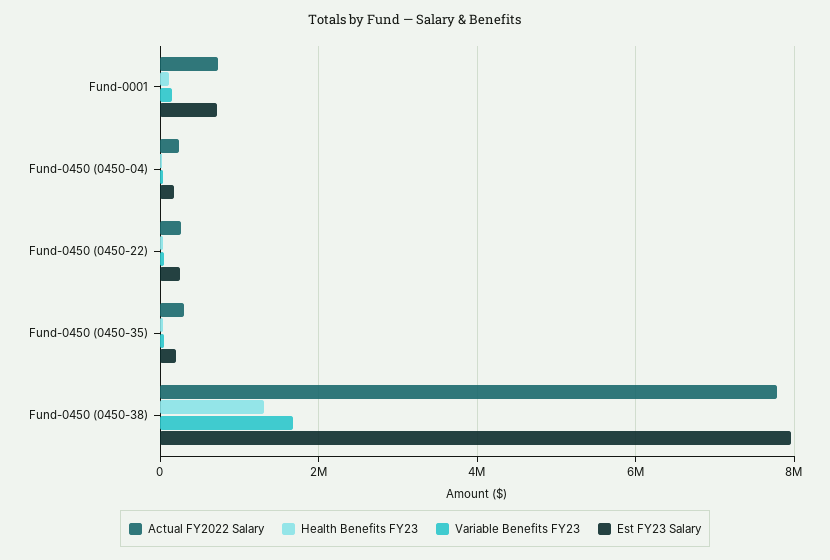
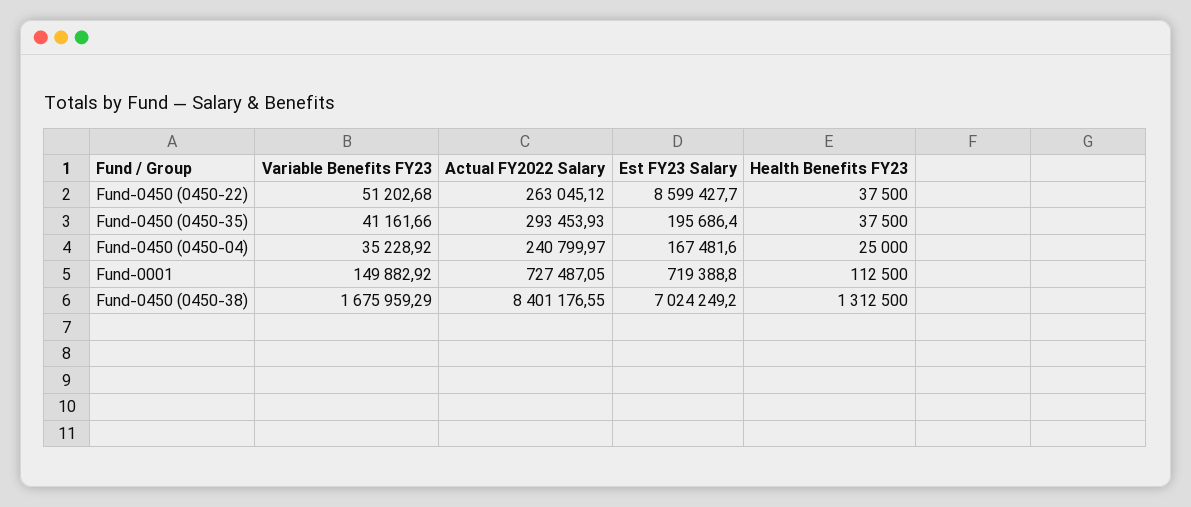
  {
    "Actual FY2022 Salary": {
      "Fund-0001": 727487.05,
      "Fund-0450 (0450-04)": 240799.97,
      "Fund-0450 (0450-22)": 263045.12,
      "Fund-0450 (0450-35)": 293453.93,
-     "Fund-0450 (0450-38)": 7800000
+     "Fund-0450 (0450-38)": 8401176.55
    },
    "Health Benefits FY23": {
      "Fund-0001": 112500,
      "Fund-0450 (0450-04)": 25000,
      "Fund-0450 (0450-22)": 37500,
      "Fund-0450 (0450-35)": 37500,
      "Fund-0450 (0450-38)": 1312500
    },
    "Variable Benefits FY23": {
      "Fund-0001": 149882.92,
      "Fund-0450 (0450-04)": 35228.92,
      "Fund-0450 (0450-22)": 51202.68,
      "Fund-0450 (0450-35)": 41161.66,
      "Fund-0450 (0450-38)": 1675959.29
    },
    "Est FY23 Salary": {
      "Fund-0001": 719388.8,
      "Fund-0450 (0450-04)": 167481.6,
-     "Fund-0450 (0450-22)": 200000,
+     "Fund-0450 (0450-22)": 8599427.7,
      "Fund-0450 (0450-35)": 195686.4,
-     "Fund-0450 (0450-38)": 8000000
+     "Fund-0450 (0450-38)": 7024249.2
    }
  }

